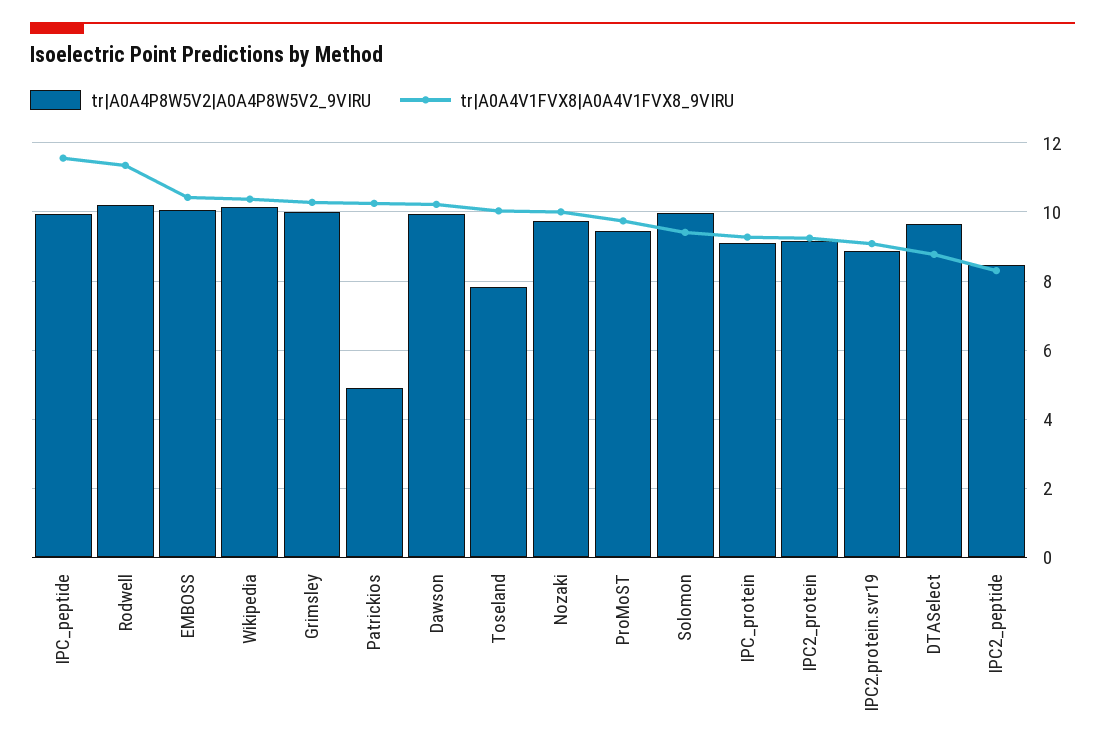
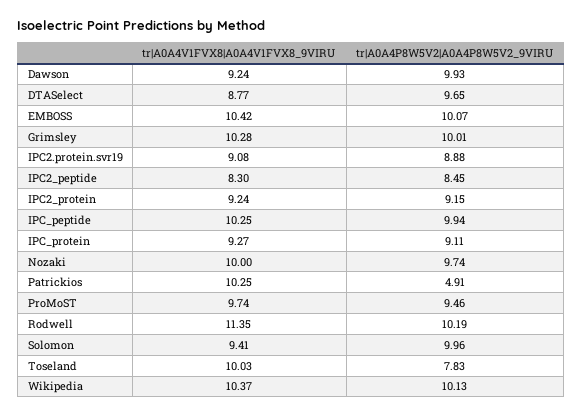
  {
    "tr|A0A4P8W5V2|A0A4P8W5V2_9VIRU": {
      "IPC_peptide": 9.94,
      "Rodwell": 10.19,
      "EMBOSS": 10.07,
      "Wikipedia": 10.13,
      "Grimsley": 10.01,
      "Patrickios": 4.91,
      "Dawson": 9.93,
      "Toseland": 7.83,
      "Nozaki": 9.74,
      "ProMoST": 9.46,
      "Solomon": 9.96,
      "IPC_protein": 9.11,
      "IPC2_protein": 9.15,
      "IPC2.protein.svr19": 8.88,
      "DTASelect": 9.65,
      "IPC2_peptide": 8.45
    },
    "tr|A0A4V1FVX8|A0A4V1FVX8_9VIRU": {
-     "IPC_peptide": 11.6,
+     "IPC_peptide": 10.25,
      "Rodwell": 11.35,
      "EMBOSS": 10.42,
      "Wikipedia": 10.37,
      "Grimsley": 10.28,
      "Patrickios": 10.25,
-     "Dawson": 10.2,
+     "Dawson": 9.24,
      "Toseland": 10.03,
      "Nozaki": 10,
      "ProMoST": 9.74,
      "Solomon": 9.41,
      "IPC_protein": 9.27,
      "IPC2_protein": 9.24,
      "IPC2.protein.svr19": 9.08,
      "DTASelect": 8.77,
      "IPC2_peptide": 8.3
    }
  }

